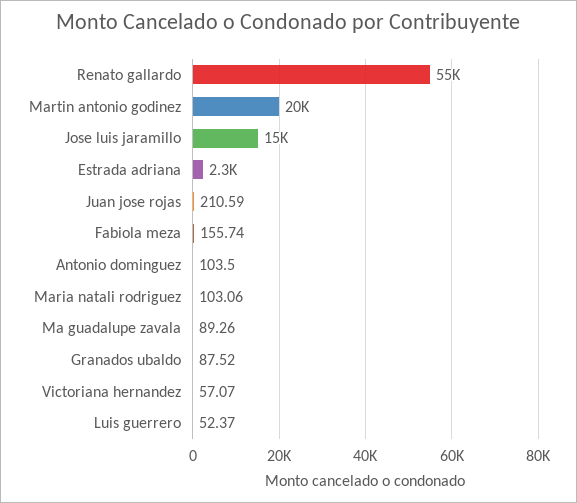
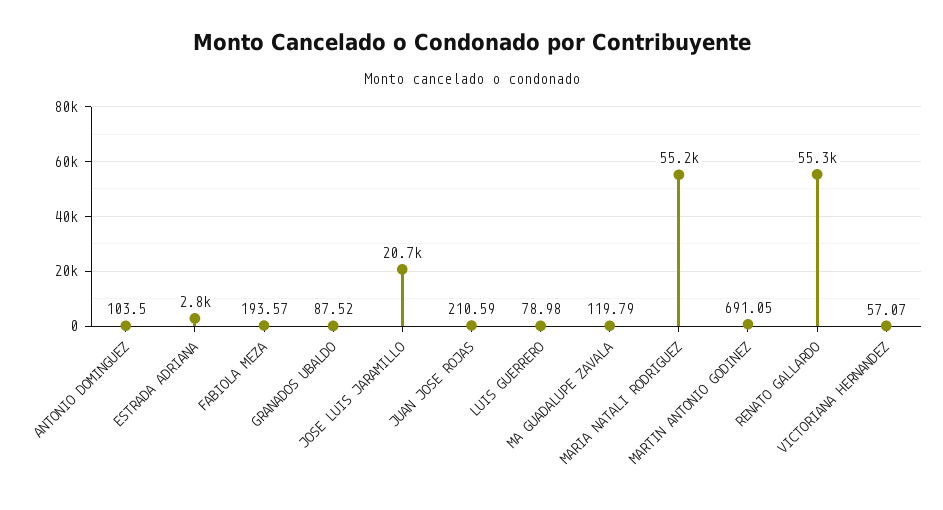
  {
    "Renato gallardo": 55300,
-   "Martin antonio godinez": 20000,
+   "Martin antonio godinez": 691.05,
-   "Jose luis jaramillo": 15000,
+   "Jose luis jaramillo": 20700,
-   "Estrada adriana": 2300,
+   "Estrada adriana": 2800,
    "Juan jose rojas": 210.59,
-   "Fabiola meza": 155.74,
+   "Fabiola meza": 193.57,
    "Antonio dominguez": 103.5,
-   "Maria natali rodriguez": 103.06,
+   "Maria natali rodriguez": 55200,
-   "Ma guadalupe zavala": 89.26,
+   "Ma guadalupe zavala": 119.79,
    "Granados ubaldo": 87.52,
    "Victoriana hernandez": 57.07,
-   "Luis guerrero": 52.37
+   "Luis guerrero": 78.98
  }

